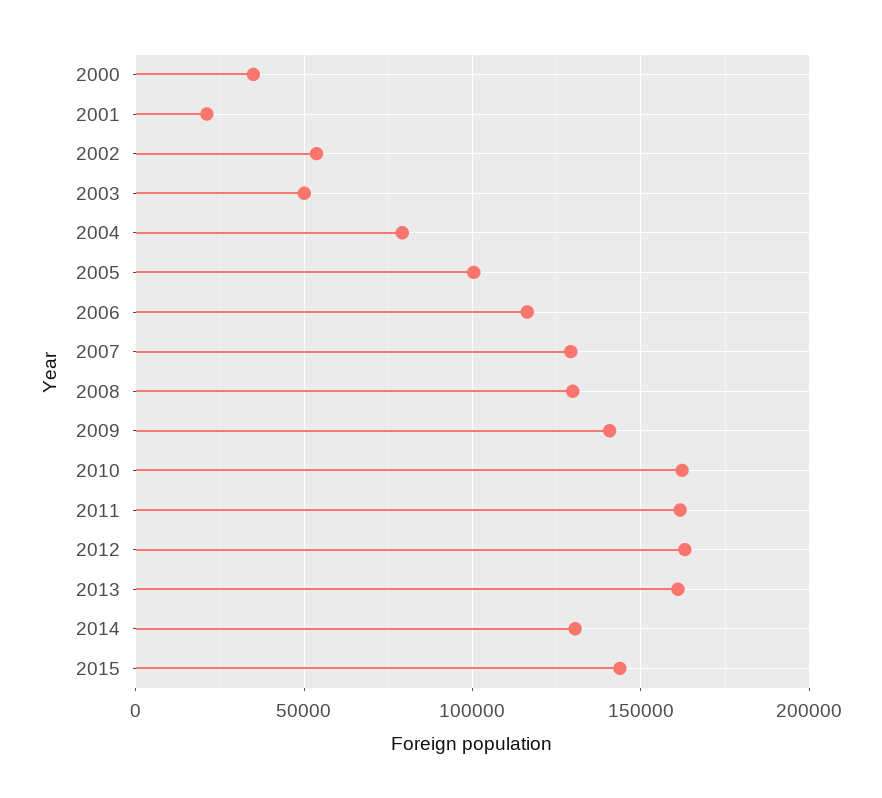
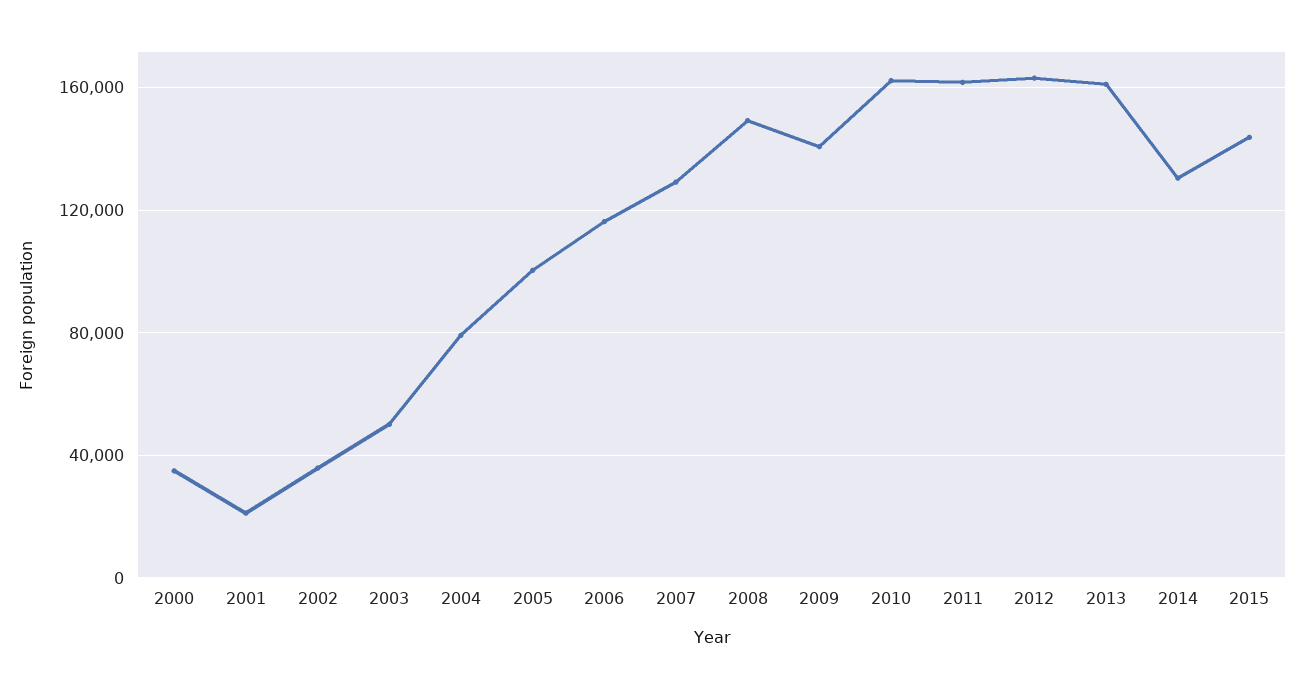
  {
    "2000": 35000,
    "2001": 20000,
-   "2002": 55000,
+   "2002": 35000,
    "2003": 50000,
    "2004": 80000,
    "2005": 100000,
    "2006": 115000,
    "2007": 130000,
-   "2008": 130000,
+   "2008": 150000,
    "2009": 140000,
    "2010": 160000,
    "2011": 160000,
    "2012": 165000,
    "2013": 160000,
    "2014": 130000,
    "2015": 145000
  }

